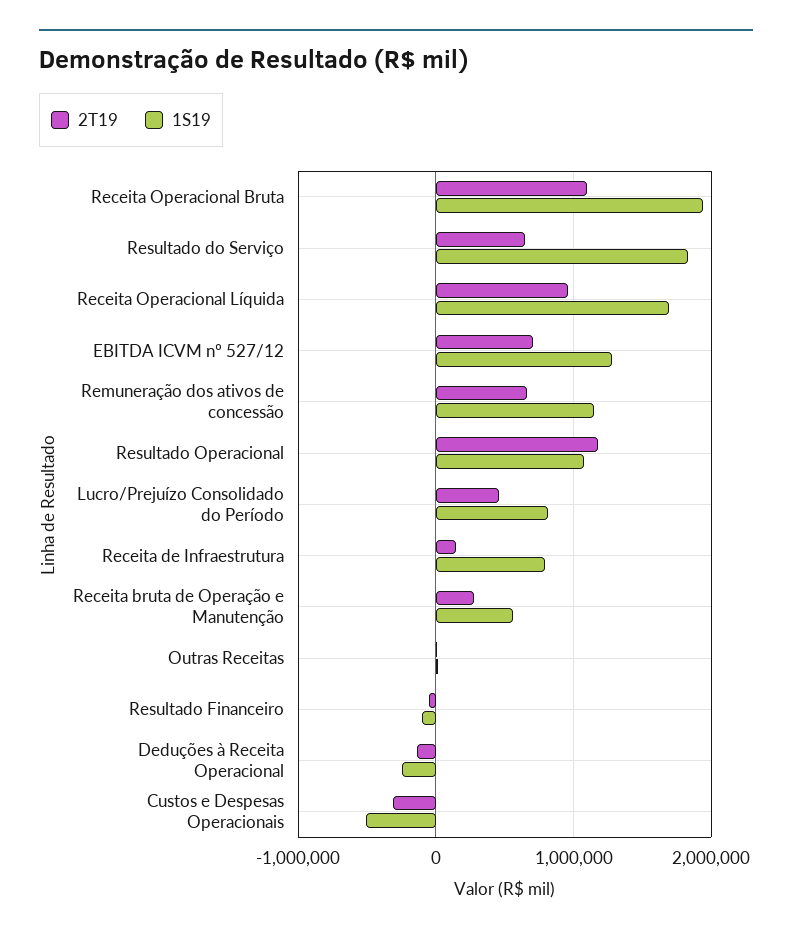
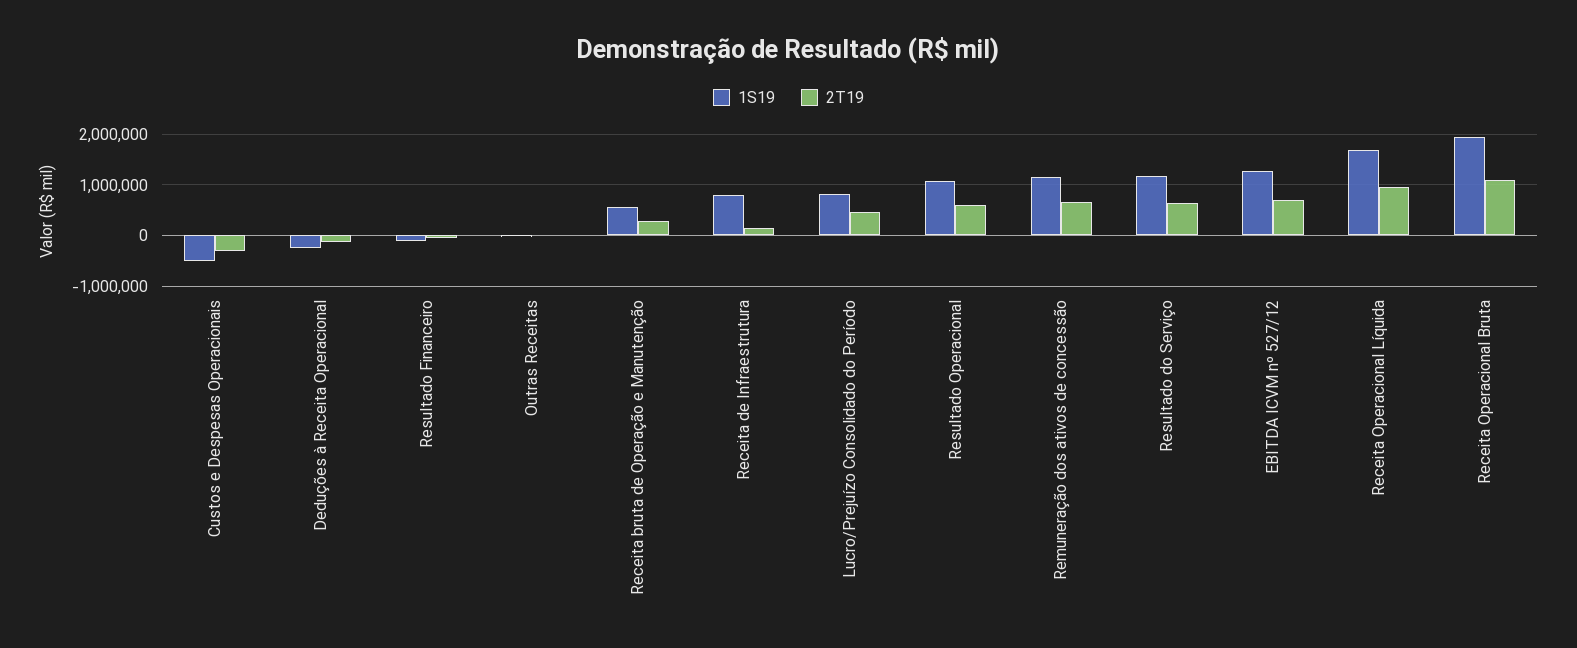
  {
    "2T19": {
      "Receita Operacional Bruta": 1100000,
      "Resultado do Serviço": 700000,
      "Receita Operacional Líquida": 1000000,
      "EBITDA ICVM nº 527/12": 700000,
      "Remuneração dos ativos de concessão": 700000,
-     "Resultado Operacional": 1200000,
+     "Resultado Operacional": 600000,
      "Lucro/Prejuízo Consolidado do Período": 500000,
      "Receita de Infraestrutura": 100000,
      "Receita bruta de Operação e Manutenção": 300000,
      "Outras Receitas": 0,
      "Resultado Financeiro": 0,
      "Deduções à Receita Operacional": -100000,
      "Custos e Despesas Operacionais": -300000
    },
    "1S19": {
      "Receita Operacional Bruta": 1900000,
-     "Resultado do Serviço": 1800000,
+     "Resultado do Serviço": 1200000,
      "Receita Operacional Líquida": 1700000,
      "EBITDA ICVM nº 527/12": 1300000,
      "Remuneração dos ativos de concessão": 1100000,
      "Resultado Operacional": 1100000,
      "Lucro/Prejuízo Consolidado do Período": 800000,
      "Receita de Infraestrutura": 800000,
      "Receita bruta de Operação e Manutenção": 600000,
      "Outras Receitas": 0,
      "Resultado Financeiro": -100000,
      "Deduções à Receita Operacional": -200000,
      "Custos e Despesas Operacionais": -500000
    }
  }

